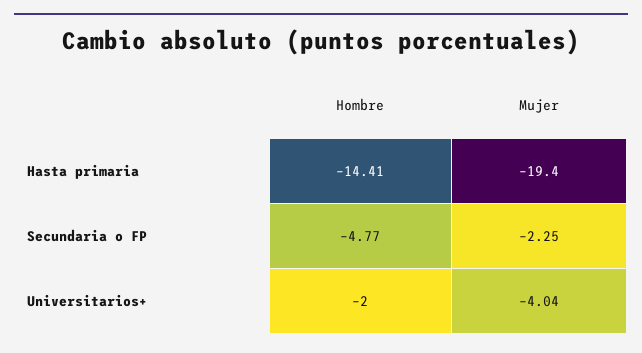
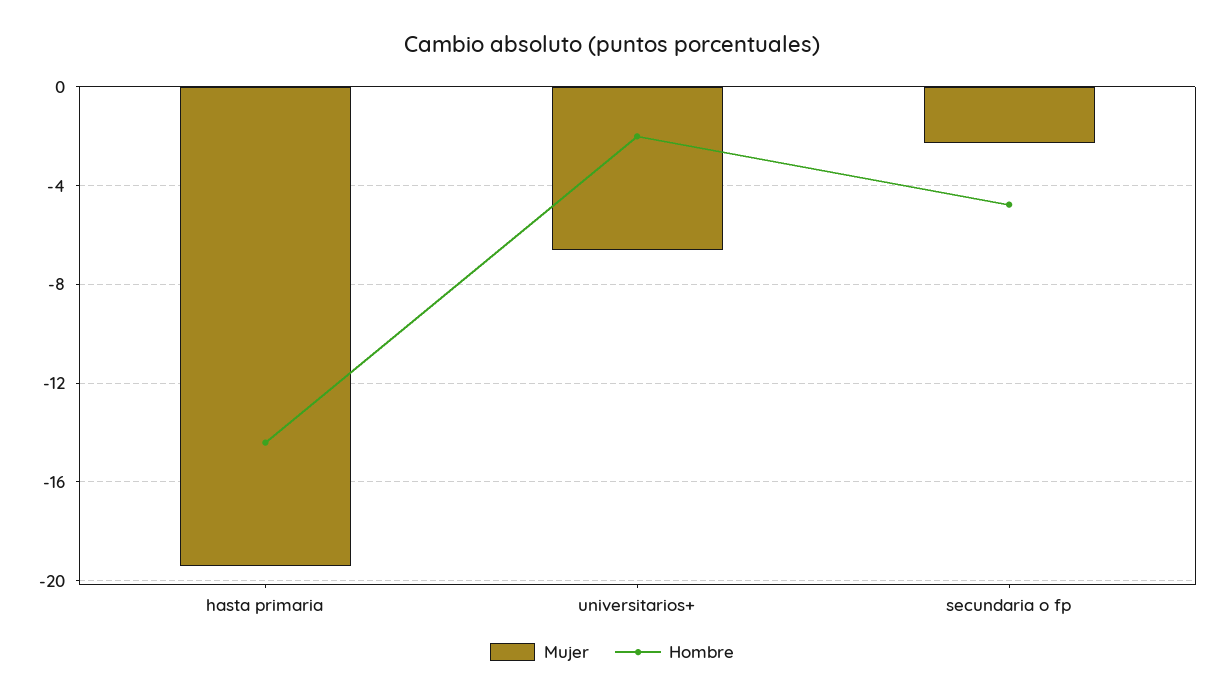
  {
    "Hombre": {
      "Hasta primaria": -14.41,
      "Secundaria o FP": -4.77,
      "Universitarios+": -2
    },
    "Mujer": {
      "Hasta primaria": -19.4,
      "Secundaria o FP": -2.25,
-     "Universitarios+": -4.04
+     "Universitarios+": -6.5
    }
  }

